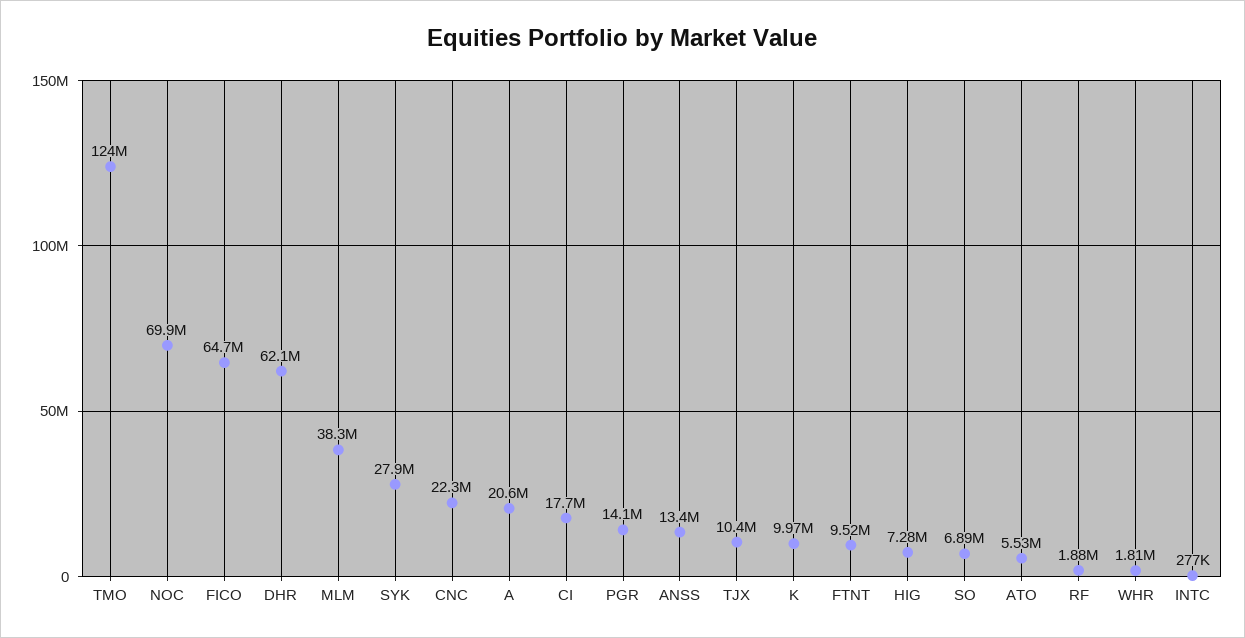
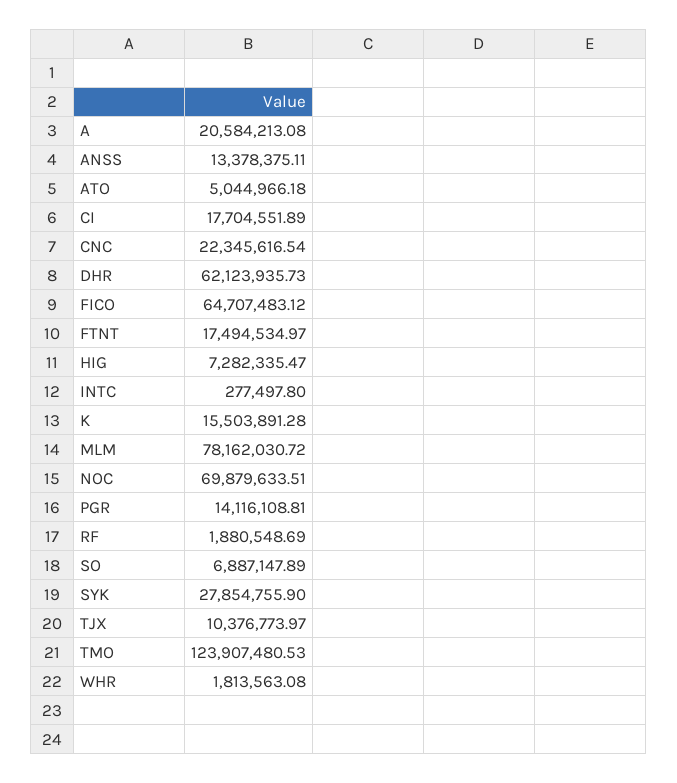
  {
    "TMO": 123907480.53,
    "NOC": 69879633.51,
    "FICO": 64707483.12,
    "DHR": 62123935.73,
-   "MLM": 38300000,
+   "MLM": 78162030.72,
    "SYK": 27854755.9,
    "CNC": 22345616.54,
    "A": 20584213.08,
    "CI": 17704551.89,
    "PGR": 14116108.81,
    "ANSS": 13378375.11,
    "TJX": 10376773.97,
-   "K": 9970000,
+   "K": 15503891.28,
-   "FTNT": 9520000,
+   "FTNT": 17494534.97,
    "HIG": 7282335.47,
    "SO": 6887147.89,
-   "ATO": 5530000,
+   "ATO": 5044966.18,
    "RF": 1880548.69,
    "WHR": 1813563.08,
    "INTC": 277497.8
  }

